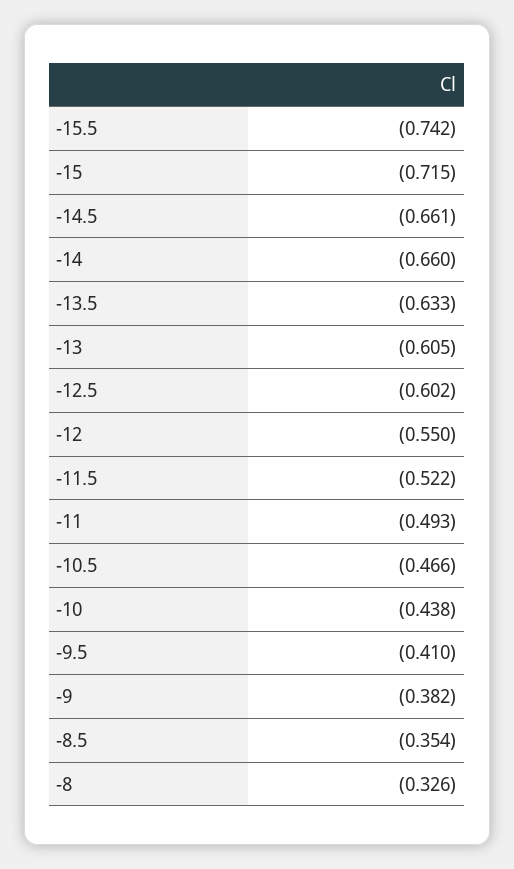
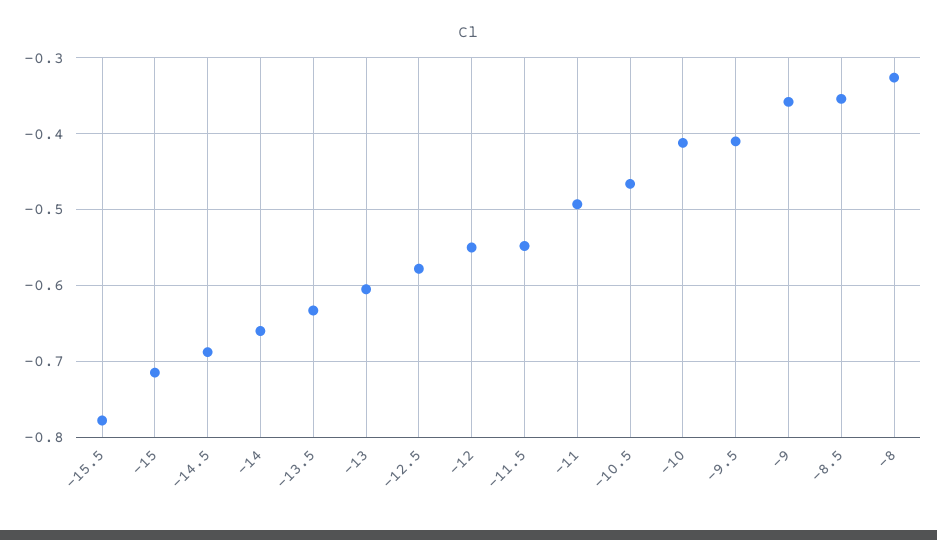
  {
-   "-15.5": -0.742,
+   "-15.5": -0.78,
    "-15": -0.715,
-   "-14.5": -0.661,
+   "-14.5": -0.69,
    "-14": -0.66,
    "-13.5": -0.633,
    "-13": -0.605,
-   "-12.5": -0.602,
+   "-12.5": -0.58,
    "-12": -0.55,
-   "-11.5": -0.522,
+   "-11.5": -0.55,
    "-11": -0.493,
    "-10.5": -0.466,
-   "-10": -0.438,
+   "-10": -0.41,
    "-9.5": -0.41,
-   "-9": -0.382,
+   "-9": -0.36,
    "-8.5": -0.354,
    "-8": -0.326
  }

